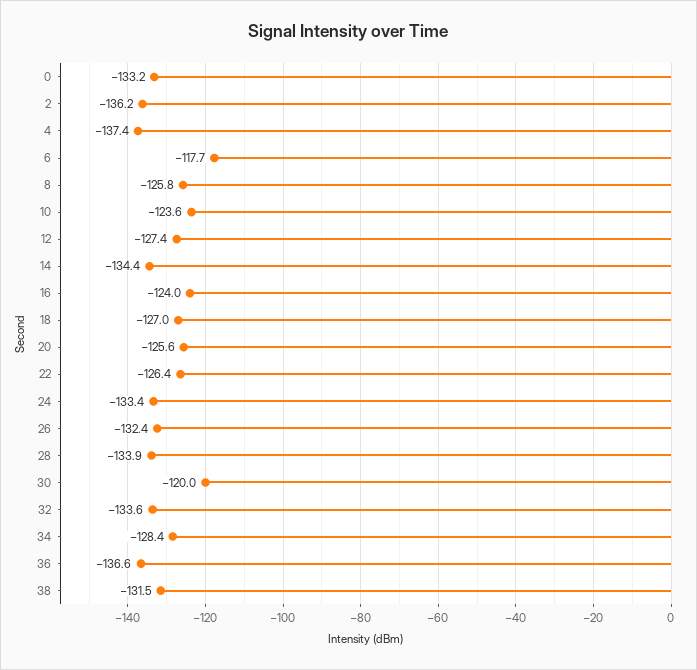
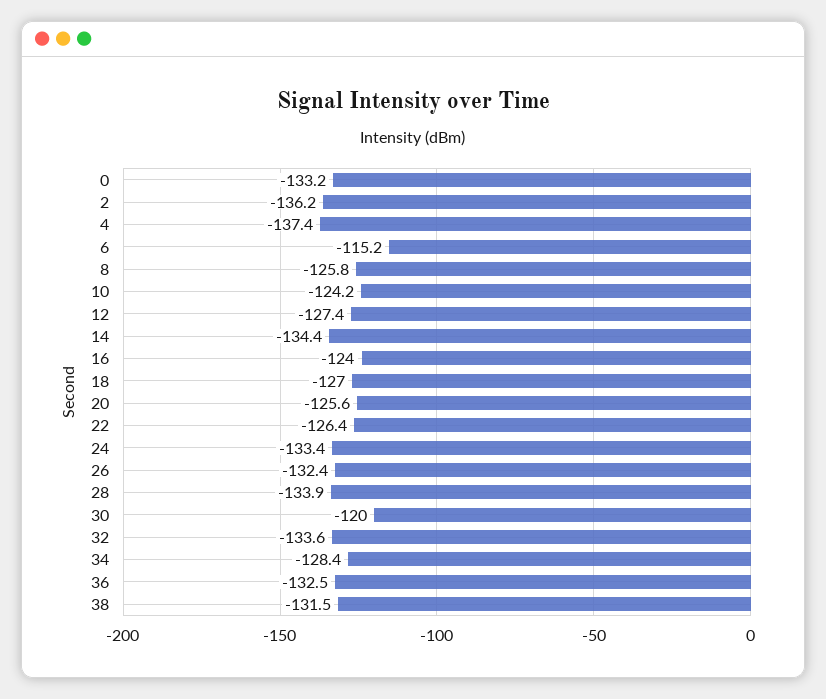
  {
    "0": -133.2,
    "2": -136.2,
    "4": -137.4,
-   "6": -117.7,
+   "6": -115.2,
    "8": -125.8,
-   "10": -123.6,
+   "10": -124.2,
    "12": -127.4,
    "14": -134.4,
    "16": -124,
    "18": -127,
    "20": -125.6,
    "22": -126.4,
    "24": -133.4,
    "26": -132.4,
    "28": -133.9,
    "30": -120,
    "32": -133.6,
    "34": -128.4,
-   "36": -136.6,
+   "36": -132.5,
    "38": -131.5
  }

